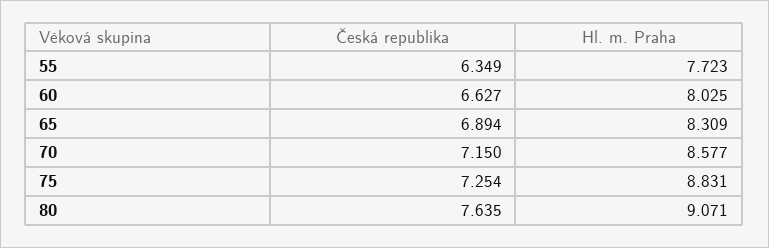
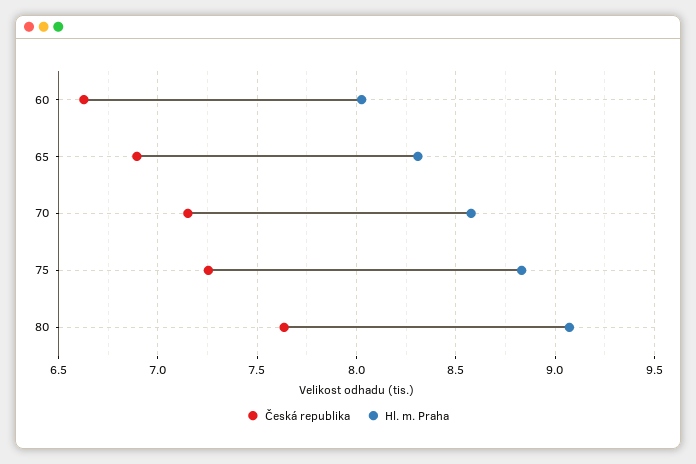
  {
    "Česká republika": {
-     "55": 6.349,
      "60": 6.627,
      "65": 6.894,
      "70": 7.15,
      "75": 7.254,
      "80": 7.635
    },
    "Hl. m. Praha": {
-     "55": 7.723,
      "60": 8.025,
      "65": 8.309,
      "70": 8.577,
      "75": 8.831,
      "80": 9.071
    }
  }

